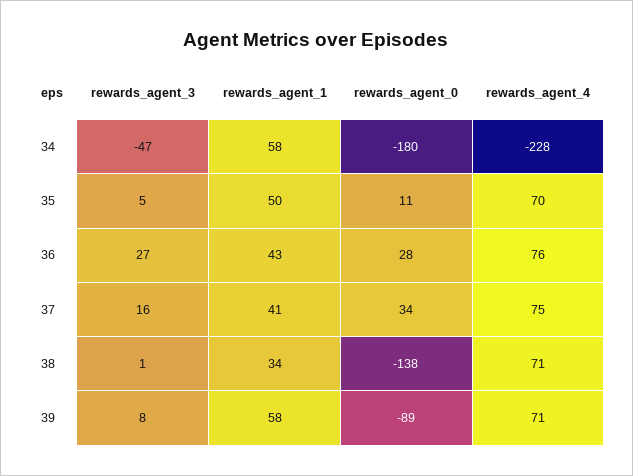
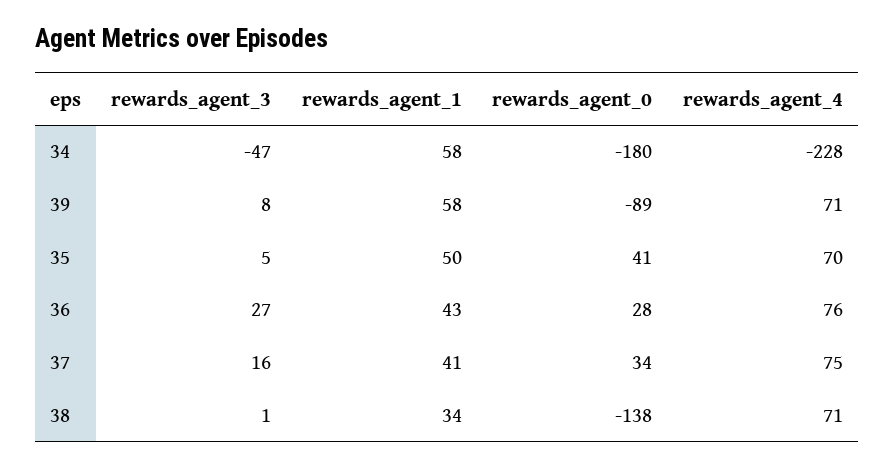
  {
    "rewards_agent_3": {
      "34": -47,
      "35": 5,
      "36": 27,
      "37": 16,
      "38": 1,
      "39": 8
    },
    "rewards_agent_1": {
      "34": 58,
      "35": 50,
      "36": 43,
      "37": 41,
      "38": 34,
      "39": 58
    },
    "rewards_agent_0": {
      "34": -180,
-     "35": 11,
+     "35": 41,
      "36": 28,
      "37": 34,
      "38": -138,
      "39": -89
    },
    "rewards_agent_4": {
      "34": -228,
      "35": 70,
      "36": 76,
      "37": 75,
      "38": 71,
      "39": 71
    }
  }

